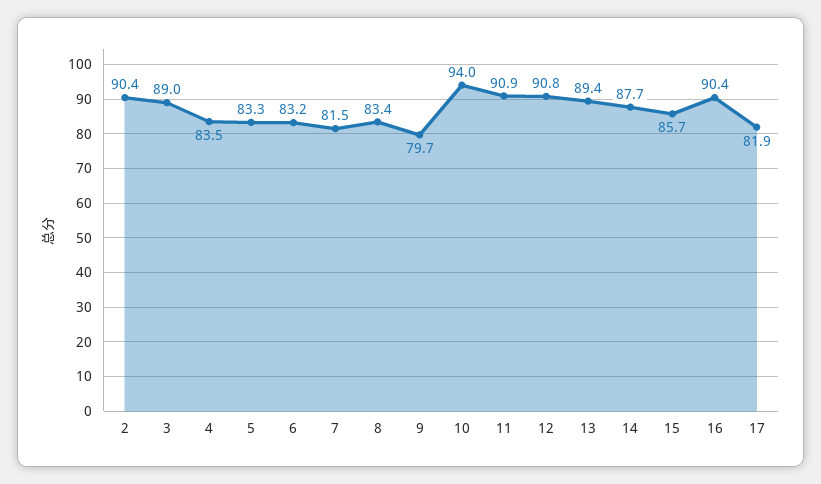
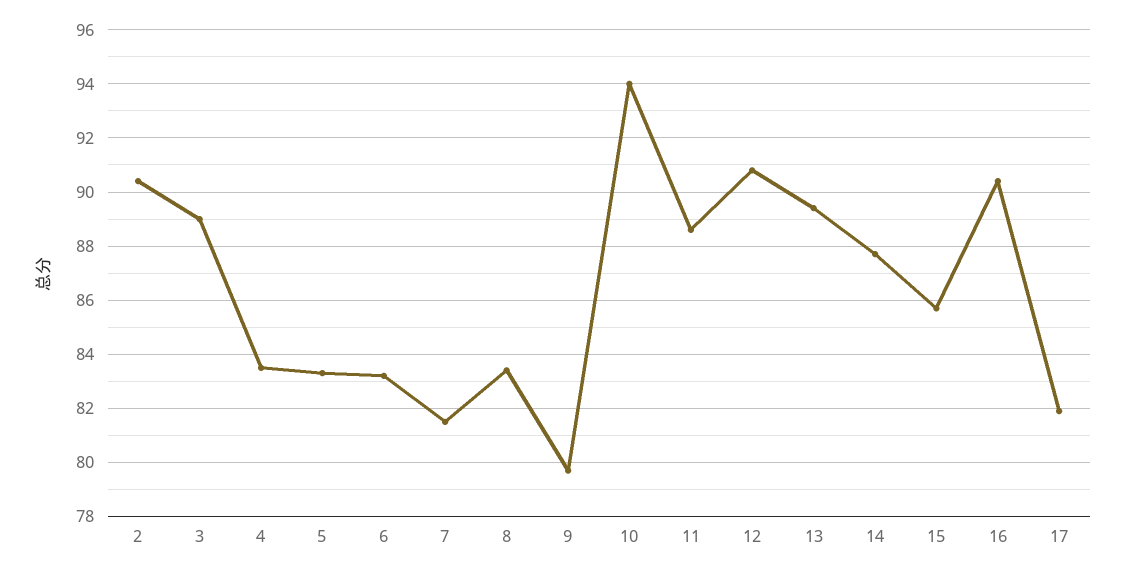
  {
    "2": 90.4,
    "3": 89,
    "4": 83.5,
    "5": 83.3,
    "6": 83.2,
    "7": 81.5,
    "8": 83.4,
    "9": 79.7,
    "10": 94,
-   "11": 90.9,
+   "11": 88.5,
    "12": 90.8,
    "13": 89.4,
    "14": 87.7,
    "15": 85.7,
    "16": 90.4,
    "17": 81.9
  }

